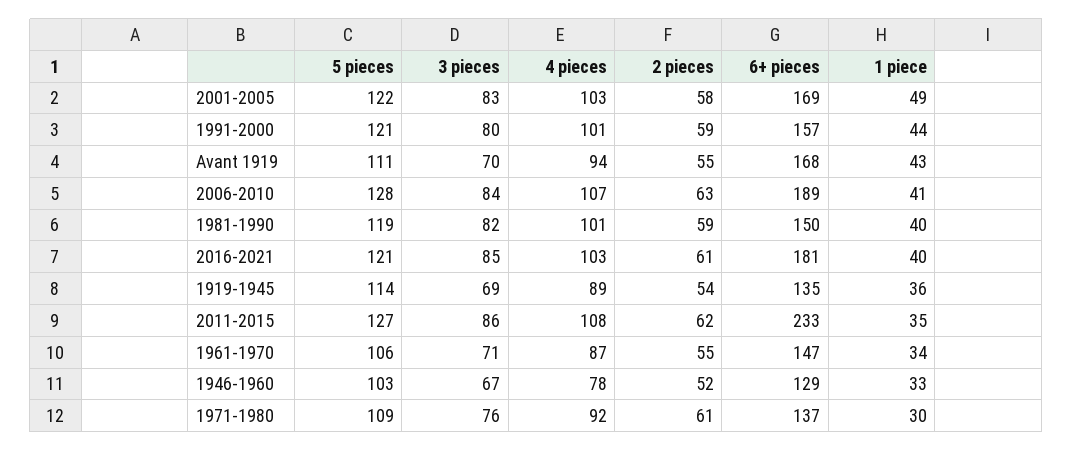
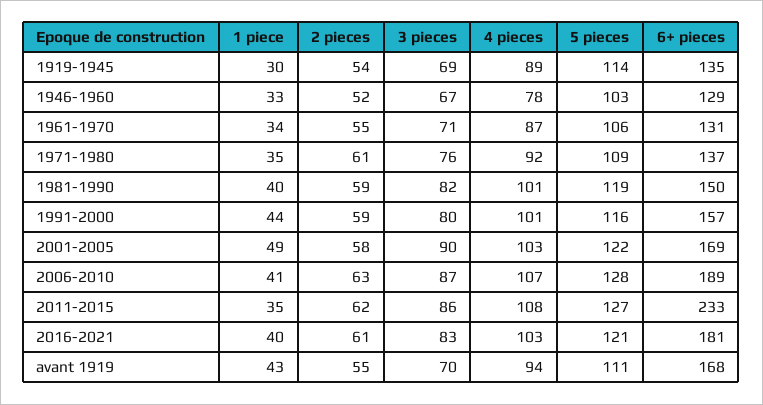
  {
    "5 pieces": {
      "2001-2005": 122,
-     "1991-2000": 121,
+     "1991-2000": 116,
      "Avant 1919": 111,
      "2006-2010": 128,
      "1981-1990": 119,
      "2016-2021": 121,
      "1919-1945": 114,
      "2011-2015": 127,
      "1961-1970": 106,
      "1946-1960": 103,
      "1971-1980": 109
    },
    "3 pieces": {
-     "2001-2005": 83,
+     "2001-2005": 90,
      "1991-2000": 80,
      "Avant 1919": 70,
-     "2006-2010": 84,
+     "2006-2010": 87,
      "1981-1990": 82,
-     "2016-2021": 85,
+     "2016-2021": 83,
      "1919-1945": 69,
      "2011-2015": 86,
      "1961-1970": 71,
      "1946-1960": 67,
      "1971-1980": 76
    },
    "4 pieces": {
      "2001-2005": 103,
      "1991-2000": 101,
      "Avant 1919": 94,
      "2006-2010": 107,
      "1981-1990": 101,
      "2016-2021": 103,
      "1919-1945": 89,
      "2011-2015": 108,
      "1961-1970": 87,
      "1946-1960": 78,
      "1971-1980": 92
    },
    "2 pieces": {
      "2001-2005": 58,
      "1991-2000": 59,
      "Avant 1919": 55,
      "2006-2010": 63,
      "1981-1990": 59,
      "2016-2021": 61,
      "1919-1945": 54,
      "2011-2015": 62,
      "1961-1970": 55,
      "1946-1960": 52,
      "1971-1980": 61
    },
    "6+ pieces": {
      "2001-2005": 169,
      "1991-2000": 157,
      "Avant 1919": 168,
      "2006-2010": 189,
      "1981-1990": 150,
      "2016-2021": 181,
      "1919-1945": 135,
      "2011-2015": 233,
-     "1961-1970": 147,
+     "1961-1970": 131,
      "1946-1960": 129,
      "1971-1980": 137
    },
    "1 piece": {
      "2001-2005": 49,
      "1991-2000": 44,
      "Avant 1919": 43,
      "2006-2010": 41,
      "1981-1990": 40,
      "2016-2021": 40,
-     "1919-1945": 36,
+     "1919-1945": 30,
      "2011-2015": 35,
      "1961-1970": 34,
      "1946-1960": 33,
-     "1971-1980": 30
+     "1971-1980": 35
    }
  }

